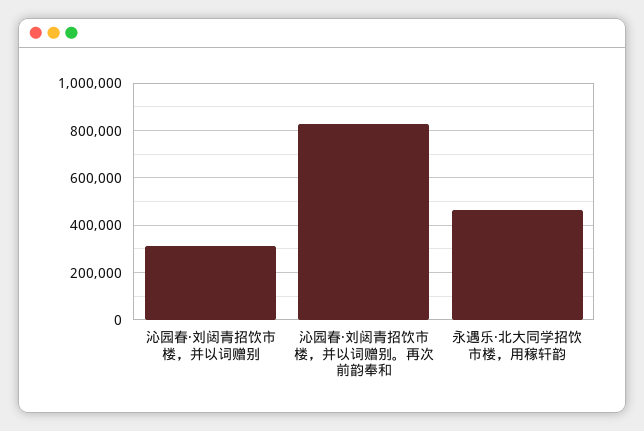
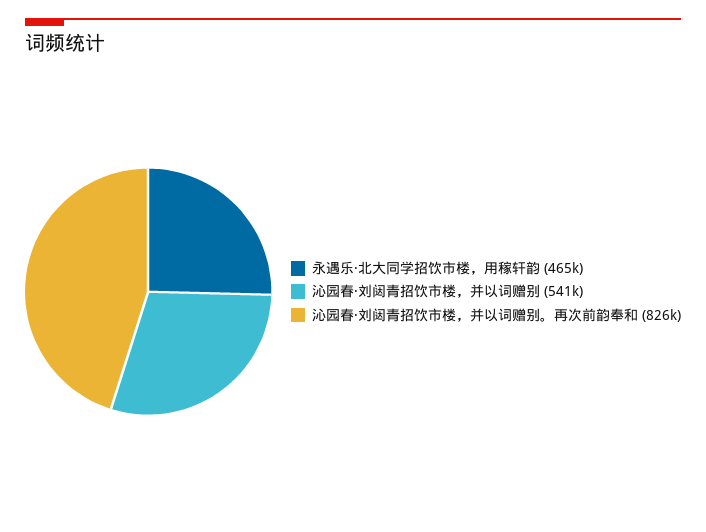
  {
-   "沁园春·刘闼青招饮市楼，并以词赠别": 300000,
+   "沁园春·刘闼青招饮市楼，并以词赠别": 541000,
    "沁园春·刘闼青招饮市楼，并以词赠别。再次前韵奉和": 826000,
    "永遇乐·北大同学招饮市楼，用稼轩韵": 465000
  }

